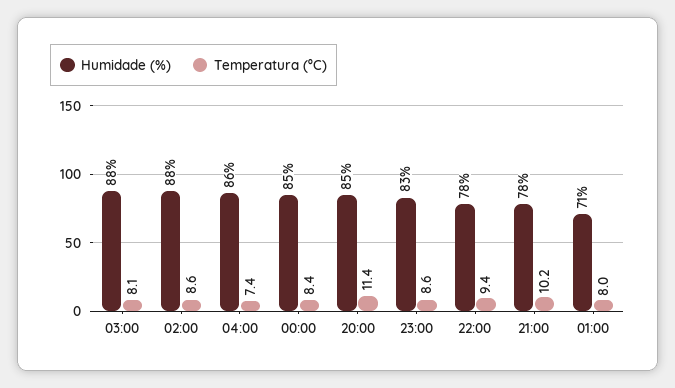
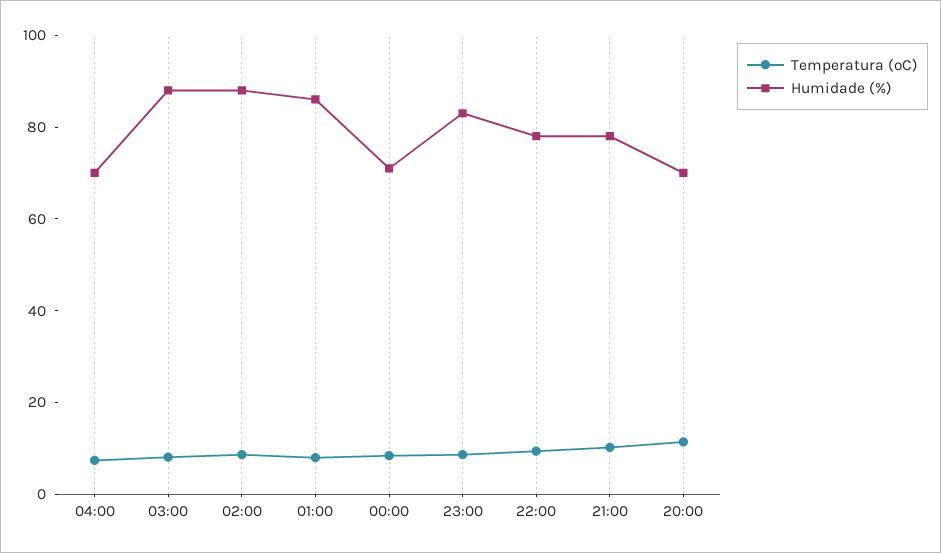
  {
    "Humidade (%)": {
      "03:00": 88,
      "02:00": 88,
-     "04:00": 86,
+     "04:00": 70,
-     "00:00": 85,
+     "00:00": 70,
-     "20:00": 85,
+     "20:00": 70,
      "23:00": 83,
      "22:00": 78,
      "21:00": 78,
-     "01:00": 71
+     "01:00": 85
    },
    "Temperatura (ºC)": {
      "03:00": 8.1,
      "02:00": 8.6,
      "04:00": 7.4,
      "00:00": 8.4,
      "20:00": 11.4,
      "23:00": 8.6,
      "22:00": 9.4,
      "21:00": 10.2,
      "01:00": 8
    }
  }

